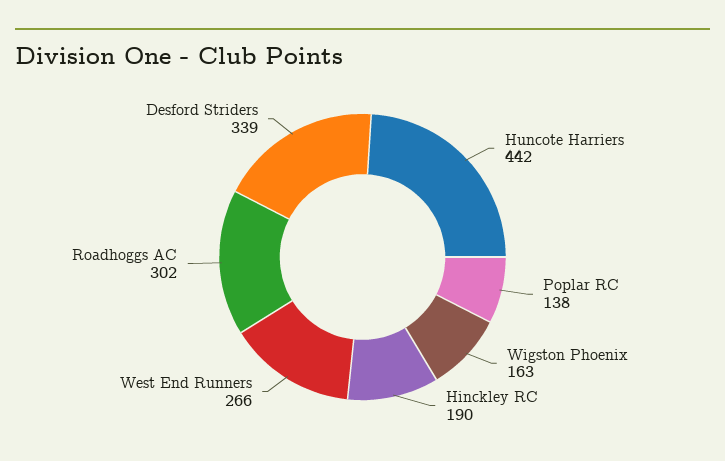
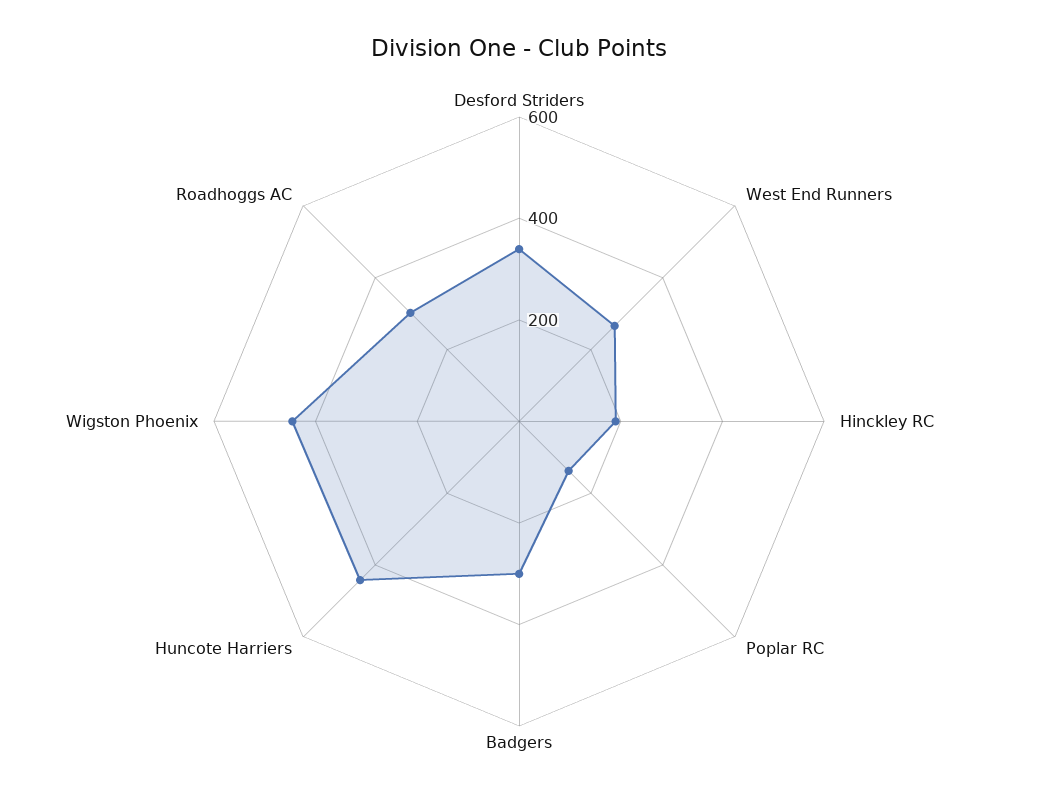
  {
    "Huncote Harriers": 442,
    "Poplar RC": 138,
-   "Wigston Phoenix": 163,
+   "Wigston Phoenix": 450,
    "Hinckley RC": 190,
    "West End Runners": 266,
    "Roadhoggs AC": 302,
-   "Desford Striders": 339
+   "Desford Striders": 339,
+   "Badgers": 300
  }

